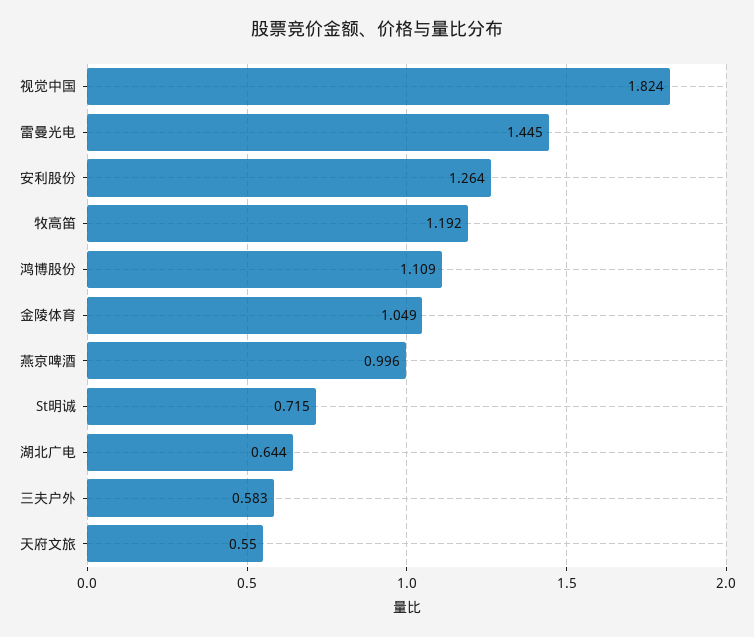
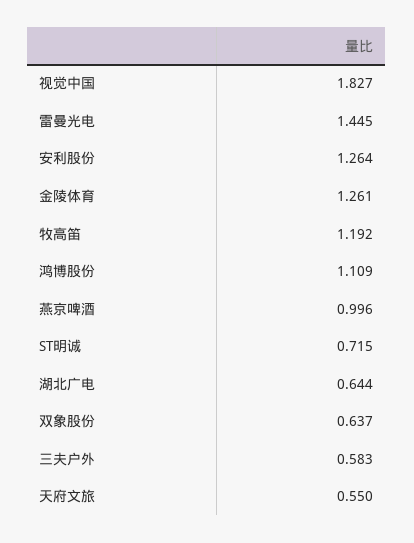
  {
-   "视觉中国": 1.824,
+   "视觉中国": 1.827,
    "雷曼光电": 1.445,
    "安利股份": 1.264,
    "牧高笛": 1.192,
    "鸿博股份": 1.109,
-   "金陵体育": 1.049,
+   "金陵体育": 1.261,
    "燕京啤酒": 0.996,
    "St明诚": 0.715,
    "湖北广电": 0.644,
    "三夫户外": 0.583,
-   "天府文旅": 0.55
+   "天府文旅": 0.55,
+   "双象股份": 0.637
  }

